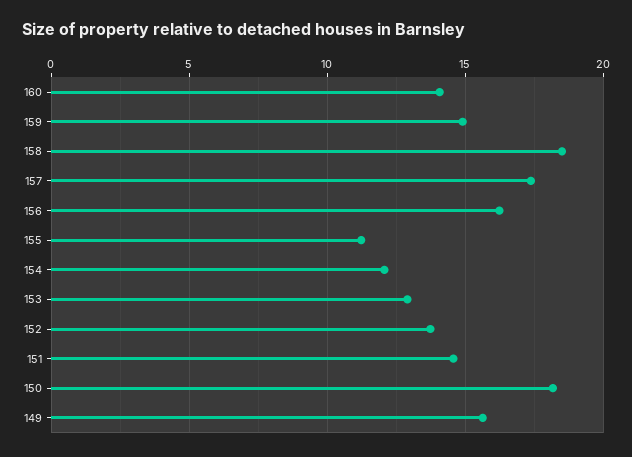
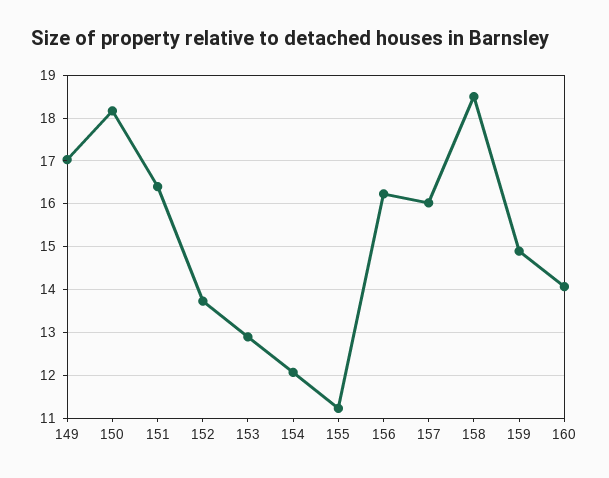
  {
    "160": 14,
    "159": 15,
    "158": 18.6,
-   "157": 17.5,
+   "157": 16,
    "156": 16.2,
    "155": 11.2,
    "154": 12,
    "153": 13,
    "152": 13.8,
-   "151": 14.5,
+   "151": 16.4,
    "150": 18.2,
-   "149": 15.5
+   "149": 17
  }

